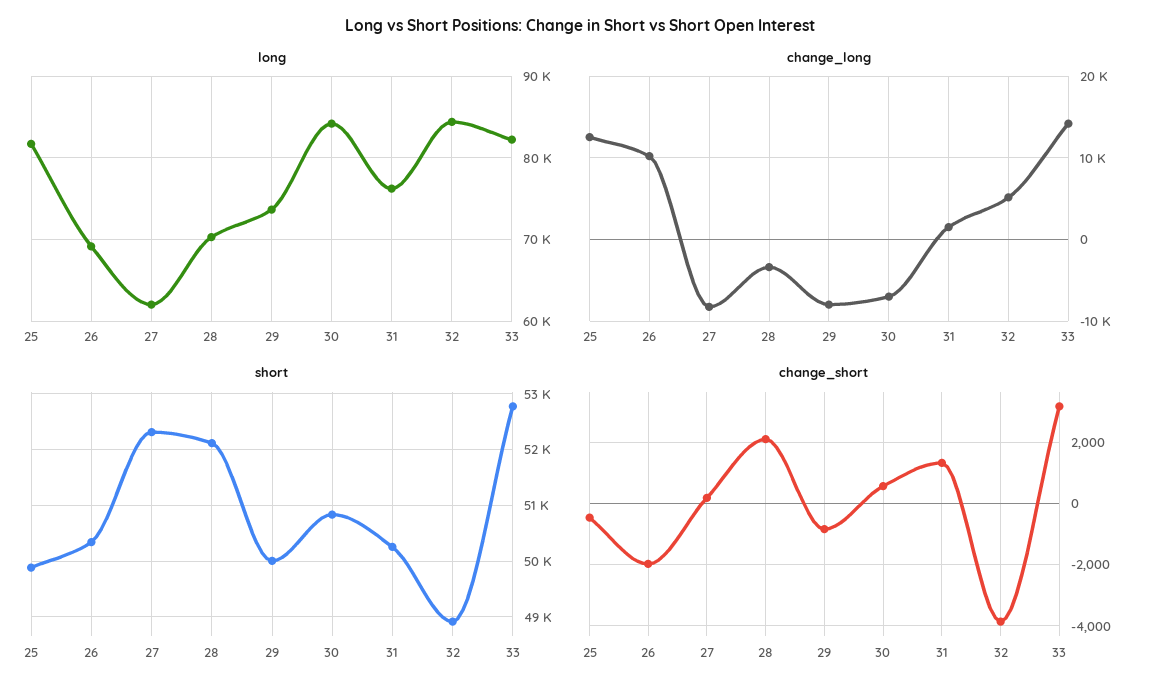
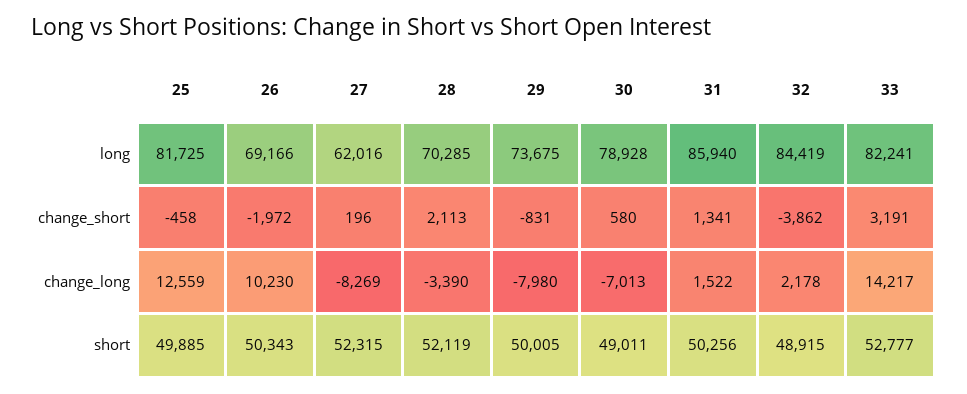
  {
    "long": {
      "25": 81725,
      "26": 69166,
      "27": 62016,
      "28": 70285,
      "29": 73675,
-     "30": 84000,
+     "30": 78928,
-     "31": 76000,
+     "31": 85940,
      "32": 84419,
      "33": 82241
    },
    "change_long": {
      "25": 12559,
      "26": 10230,
      "27": -8269,
      "28": -3390,
      "29": -7980,
      "30": -7013,
      "31": 1522,
-     "32": 5000,
+     "32": 2178,
      "33": 14217
    },
    "short": {
      "25": 49885,
      "26": 50343,
      "27": 52315,
      "28": 52119,
      "29": 50005,
-     "30": 50800,
+     "30": 49011,
      "31": 50256,
      "32": 48915,
      "33": 52777
    },
    "change_short": {
      "25": -458,
      "26": -1972,
      "27": 196,
      "28": 2113,
      "29": -831,
      "30": 580,
      "31": 1341,
      "32": -3862,
      "33": 3191
    }
  }

